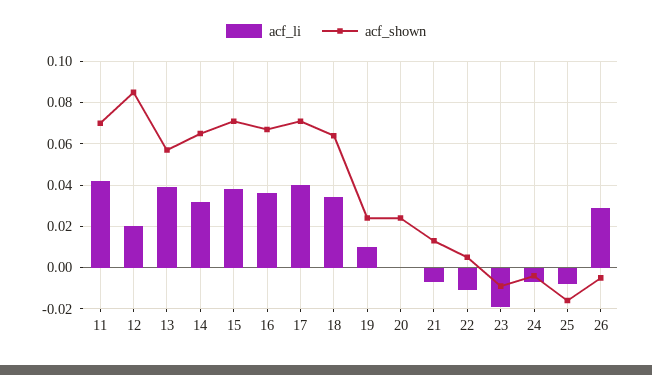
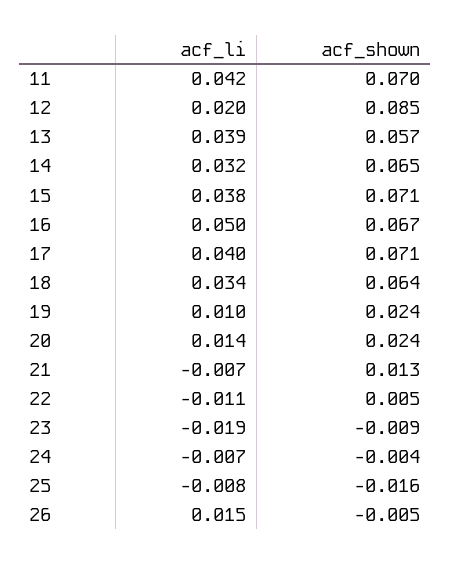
  {
    "acf_li": {
      "11": 0.042,
      "12": 0.02,
      "13": 0.039,
      "14": 0.032,
      "15": 0.038,
-     "16": 0.035,
+     "16": 0.05,
      "17": 0.04,
      "18": 0.034,
      "19": 0.01,
-     "20": 0,
+     "20": 0.014,
      "21": -0.007,
      "22": -0.011,
      "23": -0.019,
      "24": -0.007,
      "25": -0.008,
-     "26": 0.03
+     "26": 0.015
    },
    "acf_shown": {
      "11": 0.07,
      "12": 0.085,
      "13": 0.057,
      "14": 0.065,
      "15": 0.071,
      "16": 0.067,
      "17": 0.071,
      "18": 0.064,
      "19": 0.024,
      "20": 0.024,
      "21": 0.013,
      "22": 0.005,
      "23": -0.009,
      "24": -0.004,
      "25": -0.016,
      "26": -0.005
    }
  }

